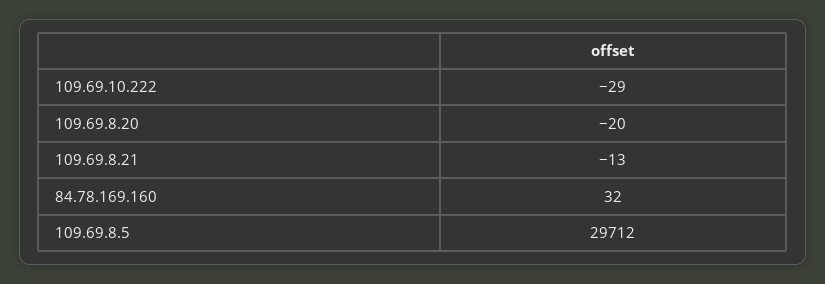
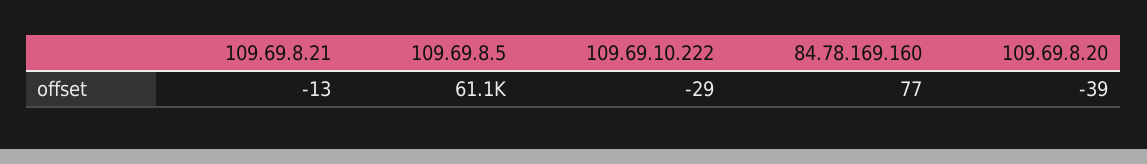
  {
    "109.69.10.222": -29,
-   "109.69.8.20": -20,
+   "109.69.8.20": -39,
    "109.69.8.21": -13,
-   "84.78.169.160": 32,
+   "84.78.169.160": 77,
-   "109.69.8.5": 29712
+   "109.69.8.5": 61100
  }

